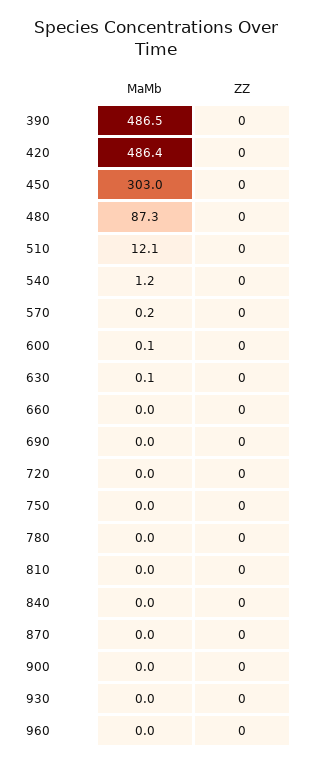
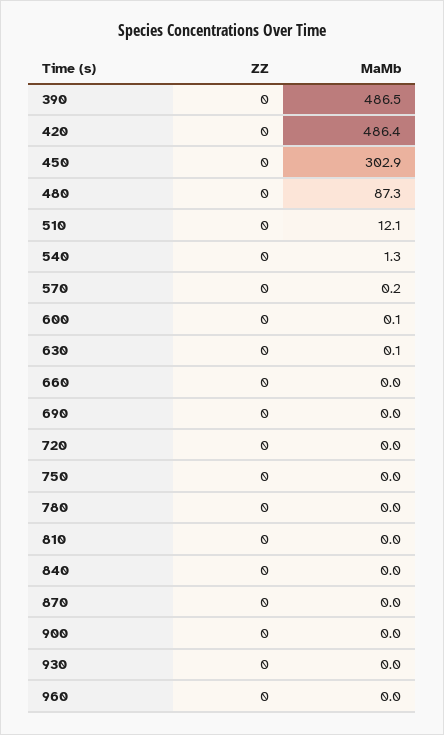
  {
    "MaMb": {
      "390": 486.5,
      "420": 486.4,
-     "450": 303,
+     "450": 302.9,
      "480": 87.3,
      "510": 12.1,
-     "540": 1.2,
+     "540": 1.3,
      "570": 0.2,
      "600": 0.1,
      "630": 0.1,
      "660": 0,
      "690": 0,
      "720": 0,
      "750": 0,
      "780": 0,
      "810": 0,
      "840": 0,
      "870": 0,
      "900": 0,
      "930": 0,
      "960": 0
    },
    "ZZ": {
      "390": 0,
      "420": 0,
      "450": 0,
      "480": 0,
      "510": 0,
      "540": 0,
      "570": 0,
      "600": 0,
      "630": 0,
      "660": 0,
      "690": 0,
      "720": 0,
      "750": 0,
      "780": 0,
      "810": 0,
      "840": 0,
      "870": 0,
      "900": 0,
      "930": 0,
      "960": 0
    }
  }

